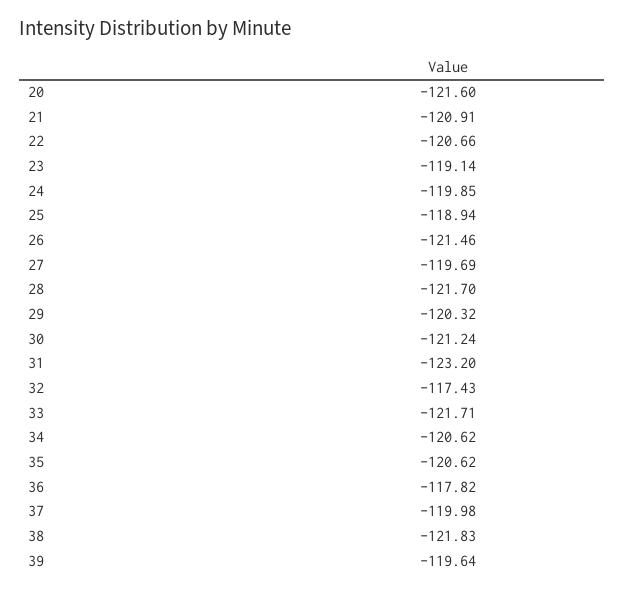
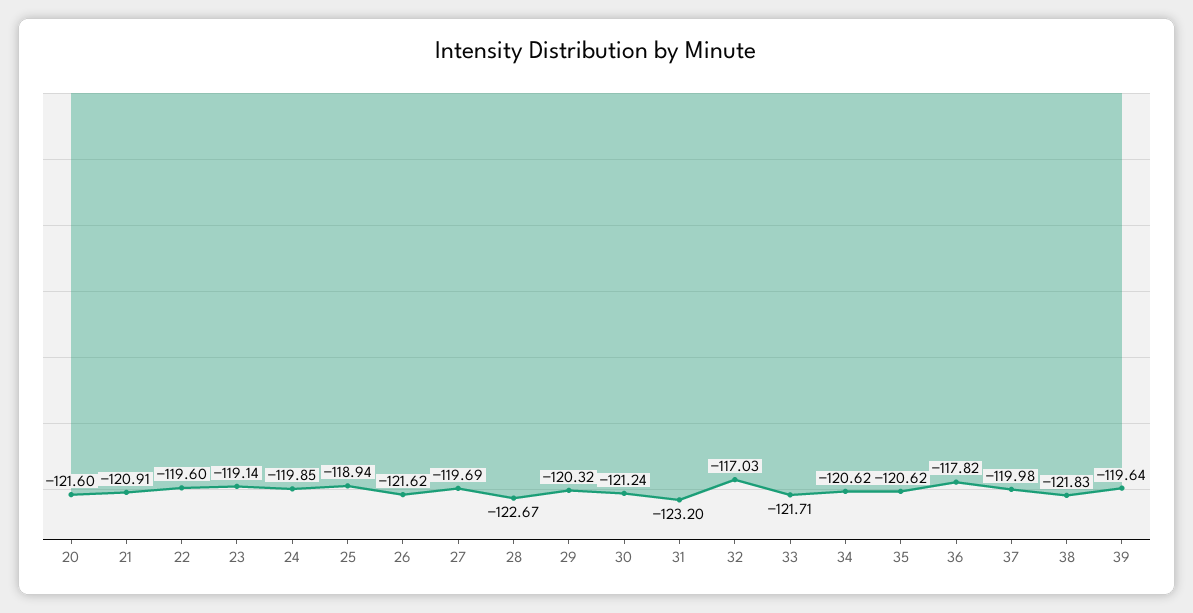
  {
    "20": -121.6,
    "21": -120.91,
-   "22": -120.66,
+   "22": -119.6,
    "23": -119.14,
    "24": -119.85,
    "25": -118.94,
-   "26": -121.46,
+   "26": -121.62,
    "27": -119.69,
-   "28": -121.7,
+   "28": -122.67,
    "29": -120.32,
    "30": -121.24,
    "31": -123.2,
-   "32": -117.43,
+   "32": -117.03,
    "33": -121.71,
    "34": -120.62,
    "35": -120.62,
    "36": -117.82,
    "37": -119.98,
    "38": -121.83,
    "39": -119.64
  }

